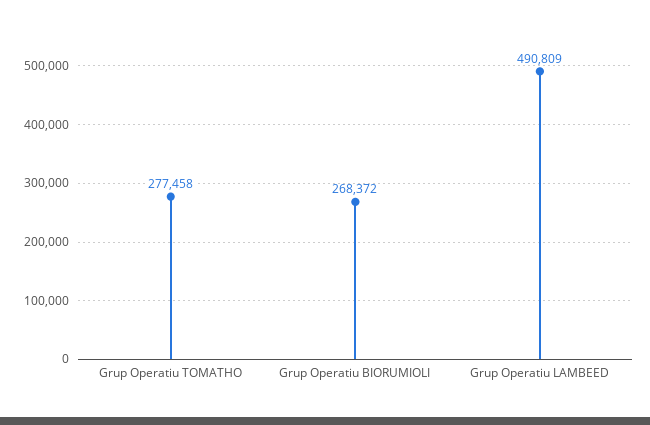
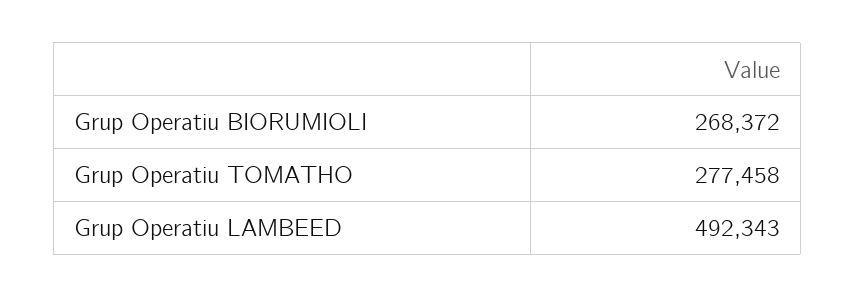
  {
    "Grup Operatiu TOMATHO": 277458,
    "Grup Operatiu BIORUMIOLI": 268372,
-   "Grup Operatiu LAMBEED": 490809
+   "Grup Operatiu LAMBEED": 492343
  }

